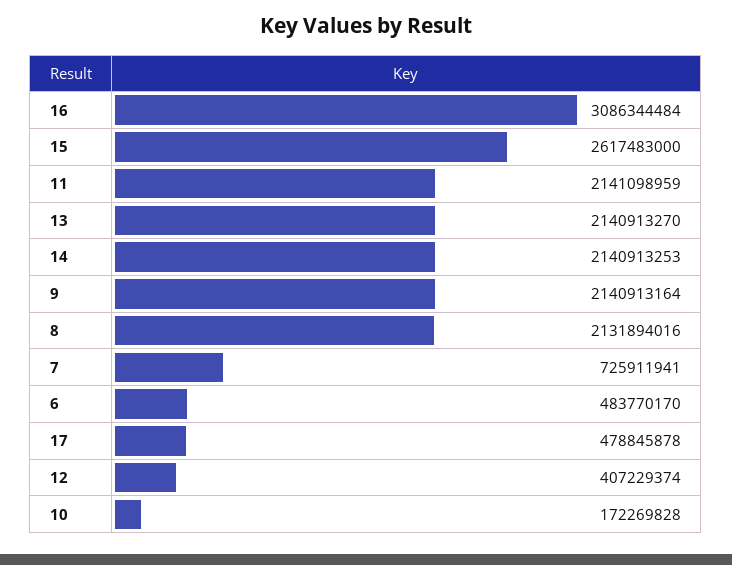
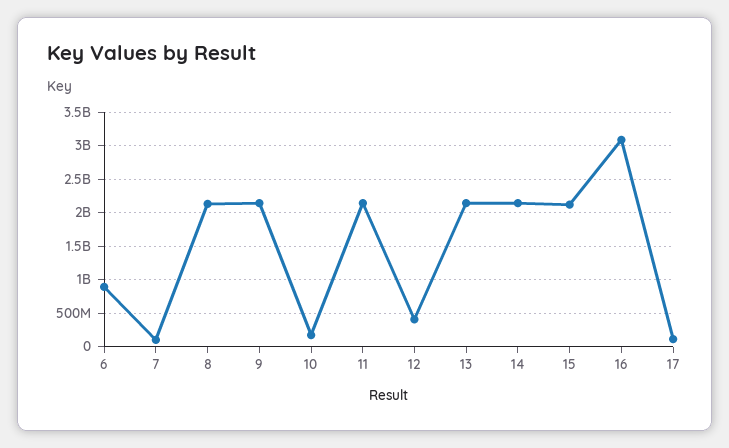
  {
    "16": 3086344484,
-   "15": 2617483000,
+   "15": 2100000000,
    "11": 2141098959,
    "13": 2140913270,
    "14": 2140913253,
    "9": 2140913164,
    "8": 2131894016,
-   "7": 725911941,
+   "7": 100000000,
-   "6": 483770170,
+   "6": 900000000,
-   "17": 478845878,
+   "17": 100000000,
    "12": 407229374,
    "10": 172269828
  }

